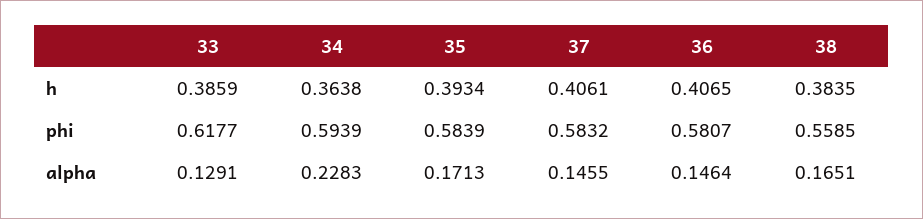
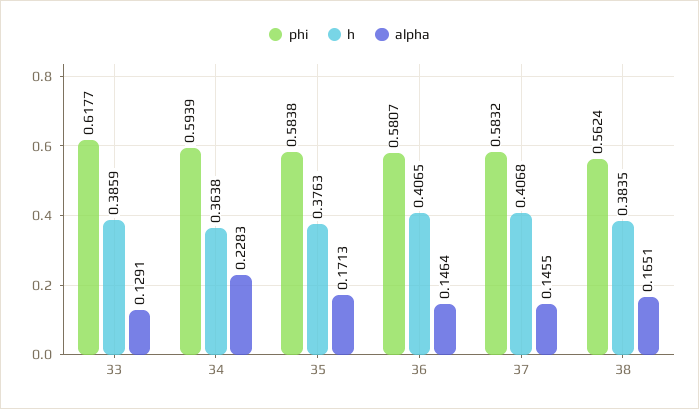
  {
    "h": {
      "33": 0.3859,
      "34": 0.3638,
-     "35": 0.3934,
+     "35": 0.3763,
-     "37": 0.4061,
+     "37": 0.4068,
      "36": 0.4065,
      "38": 0.3835
    },
    "phi": {
      "33": 0.6177,
      "34": 0.5939,
-     "35": 0.5839,
+     "35": 0.5838,
      "37": 0.5832,
      "36": 0.5807,
-     "38": 0.5585
+     "38": 0.5624
    },
    "alpha": {
      "33": 0.1291,
      "34": 0.2283,
      "35": 0.1713,
      "37": 0.1455,
      "36": 0.1464,
      "38": 0.1651
    }
  }

